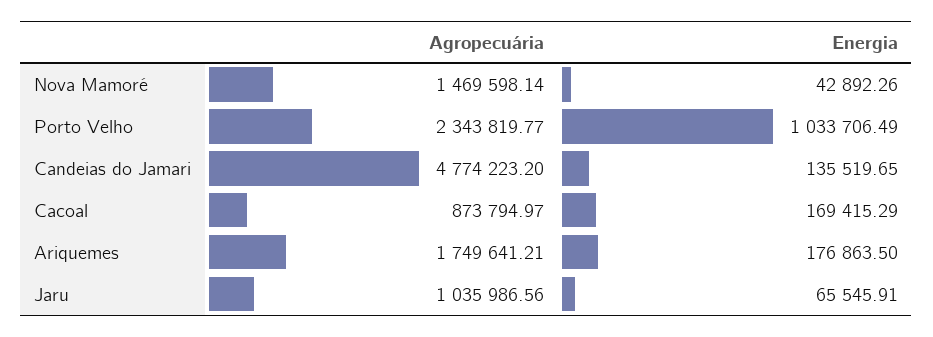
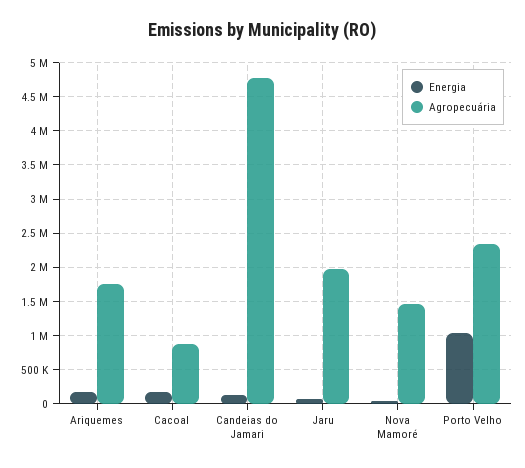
  {
    "Agropecuária": {
      "Nova Mamoré": 1469598.14,
      "Porto Velho": 2343819.77,
      "Candeias do Jamari": 4774223.2,
      "Cacoal": 873794.97,
      "Ariquemes": 1749641.21,
-     "Jaru": 1035986.56
+     "Jaru": 2000000
    },
    "Energia": {
      "Nova Mamoré": 42892.26,
      "Porto Velho": 1033706.49,
      "Candeias do Jamari": 135519.65,
      "Cacoal": 169415.29,
      "Ariquemes": 176863.5,
      "Jaru": 65545.91
    }
  }

